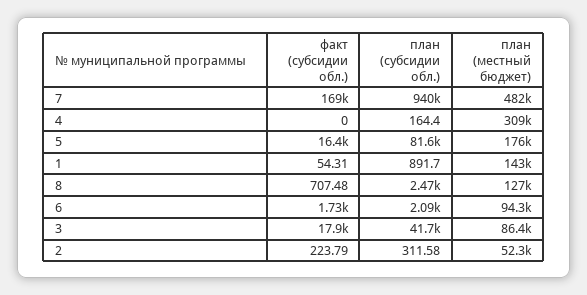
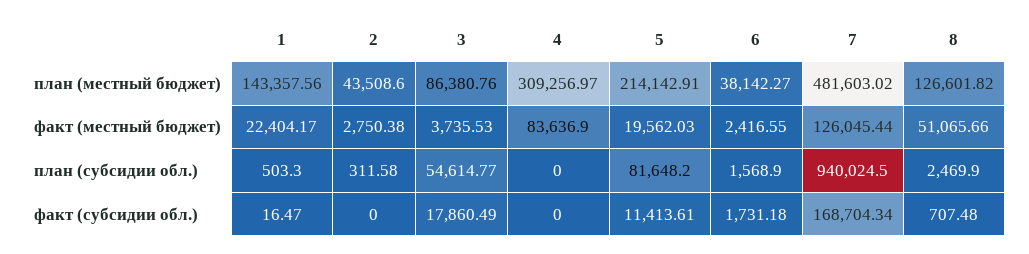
  {
    "факт (субсидии обл.)": {
      "7": 168704.34,
      "4": 0,
-     "5": 16400,
+     "5": 11413.61,
-     "1": 54.31,
+     "1": 16.47,
      "8": 707.48,
      "6": 1731.18,
      "3": 17860.49,
-     "2": 223.79
+     "2": 0
    },
    "план (субсидии обл.)": {
      "7": 940024.5,
-     "4": 164.4,
+     "4": 0,
      "5": 81648.2,
-     "1": 891.7,
+     "1": 503.3,
      "8": 2469.9,
-     "6": 2090,
+     "6": 1568.9,
-     "3": 41700,
+     "3": 54614.77,
      "2": 311.58
    },
    "план (местный бюджет)": {
      "7": 481603.02,
      "4": 309256.97,
-     "5": 176000,
+     "5": 214142.91,
      "1": 143357.56,
      "8": 126601.82,
-     "6": 94300,
+     "6": 38142.27,
      "3": 86380.76,
-     "2": 52300
+     "2": 43508.6
-   }
+   },
+   "факт (местный бюджет)": {
+     "1": 22404.17,
+     "2": 2750.38,
+     "3": 3735.53,
+     "4": 83636.9,
+     "5": 19562.03,
+     "6": 2416.55,
+     "7": 126045.44,
+     "8": 51065.66
+   }
  }

